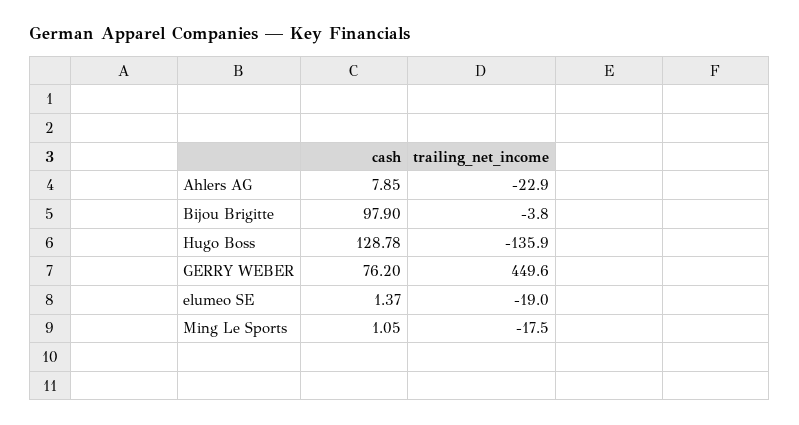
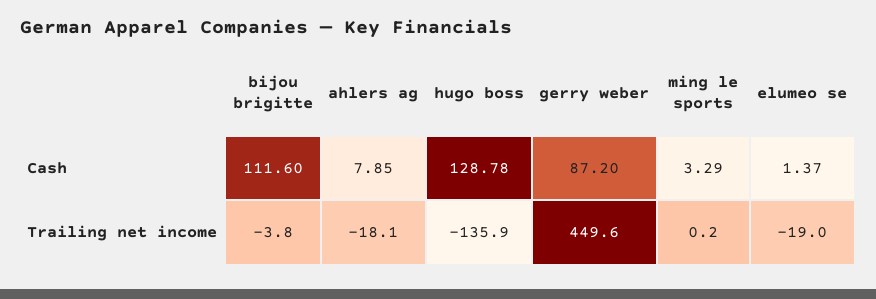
  {
    "cash": {
      "Ahlers AG": 7.85,
-     "Bijou Brigitte": 97.9,
+     "Bijou Brigitte": 111.6,
      "Hugo Boss": 128.78,
-     "GERRY WEBER": 76.2,
+     "GERRY WEBER": 87.2,
      "elumeo SE": 1.37,
-     "Ming Le Sports": 1.05
+     "Ming Le Sports": 3.29
    },
    "trailing_net_income": {
-     "Ahlers AG": -22.9,
+     "Ahlers AG": -18.1,
      "Bijou Brigitte": -3.8,
      "Hugo Boss": -135.9,
      "GERRY WEBER": 449.6,
      "elumeo SE": -19,
-     "Ming Le Sports": -17.5
+     "Ming Le Sports": 0.2
    }
  }

